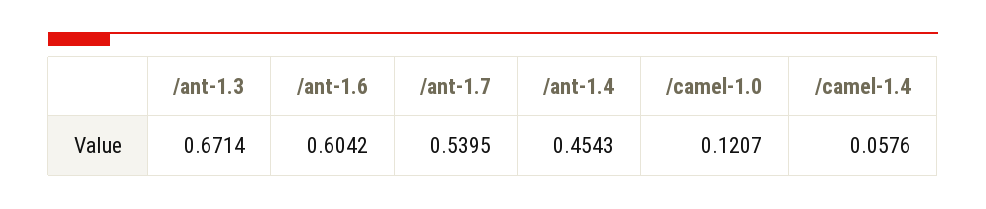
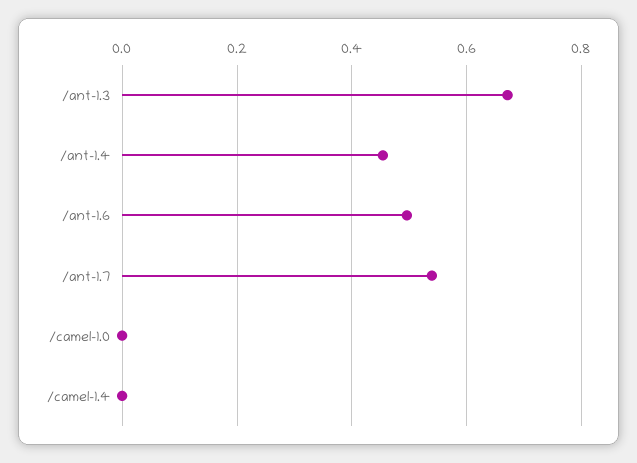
  {
    "/ant-1.3": 0.6714,
-   "/ant-1.6": 0.6042,
+   "/ant-1.6": 0.5,
    "/ant-1.7": 0.5395,
    "/ant-1.4": 0.4543,
-   "/camel-1.0": 0.1207,
+   "/camel-1.0": 0,
-   "/camel-1.4": 0.0576
+   "/camel-1.4": 0
  }

